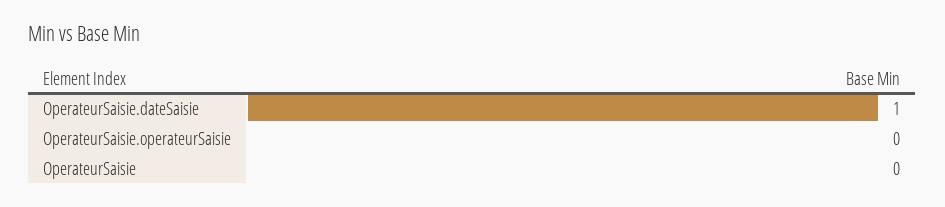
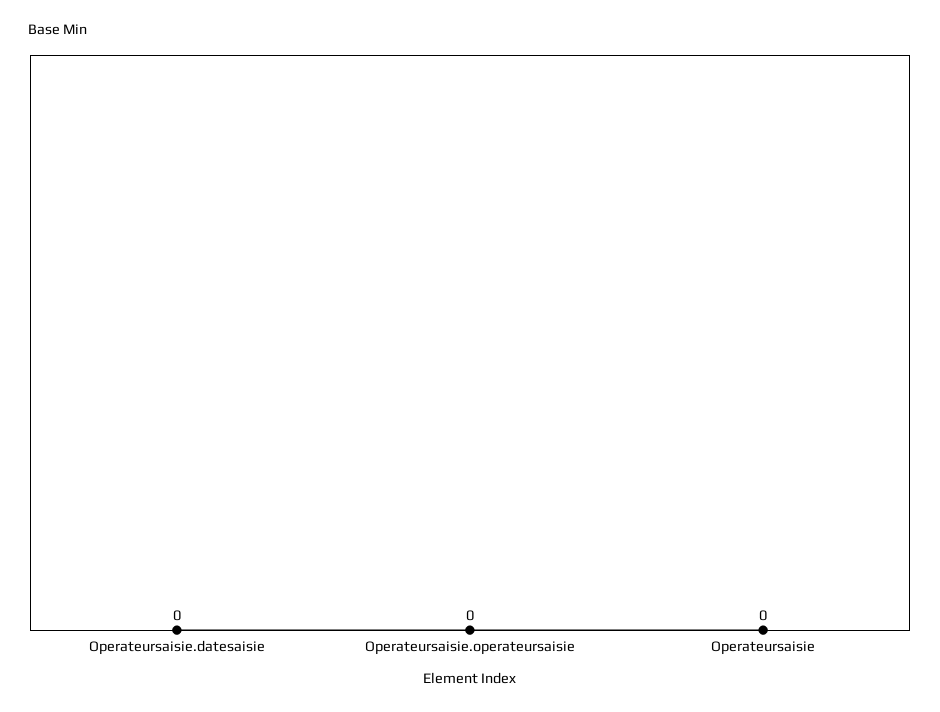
  {
-   "OperateurSaisie.dateSaisie": 1,
+   "OperateurSaisie.dateSaisie": 0,
    "OperateurSaisie.operateurSaisie": 0,
    "OperateurSaisie": 0
  }

